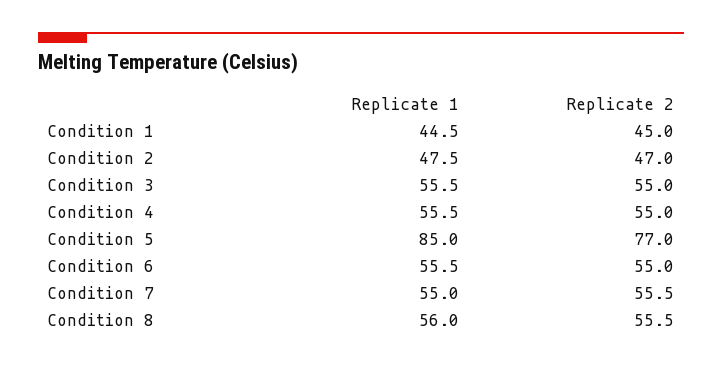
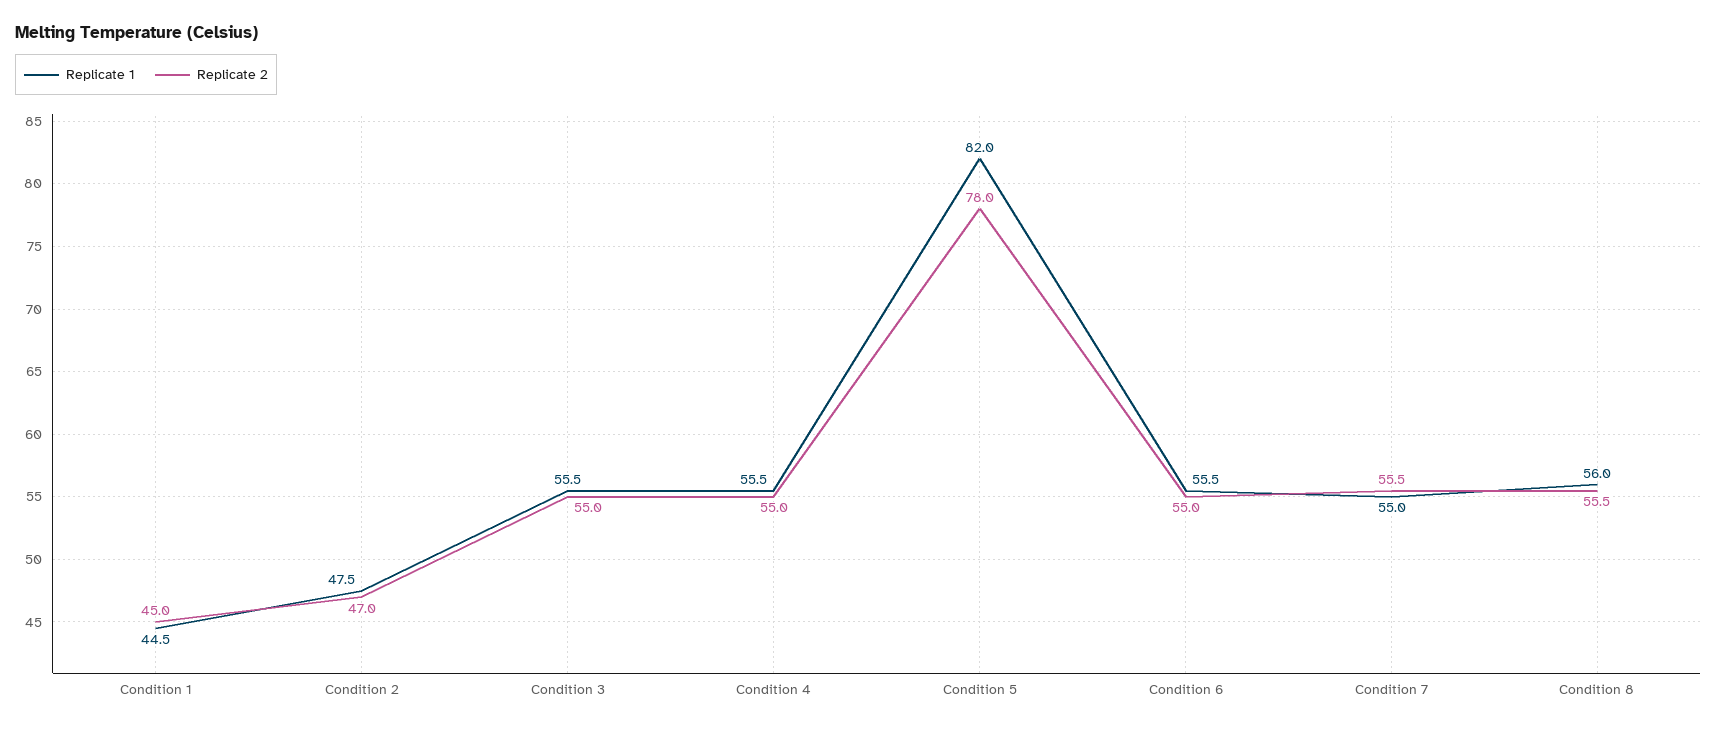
  {
    "Replicate 1": {
      "Condition 1": 44.5,
      "Condition 2": 47.5,
      "Condition 3": 55.5,
      "Condition 4": 55.5,
-     "Condition 5": 85,
+     "Condition 5": 82,
      "Condition 6": 55.5,
      "Condition 7": 55,
      "Condition 8": 56
    },
    "Replicate 2": {
      "Condition 1": 45,
      "Condition 2": 47,
      "Condition 3": 55,
      "Condition 4": 55,
-     "Condition 5": 77,
+     "Condition 5": 78,
      "Condition 6": 55,
      "Condition 7": 55.5,
      "Condition 8": 55.5
    }
  }

